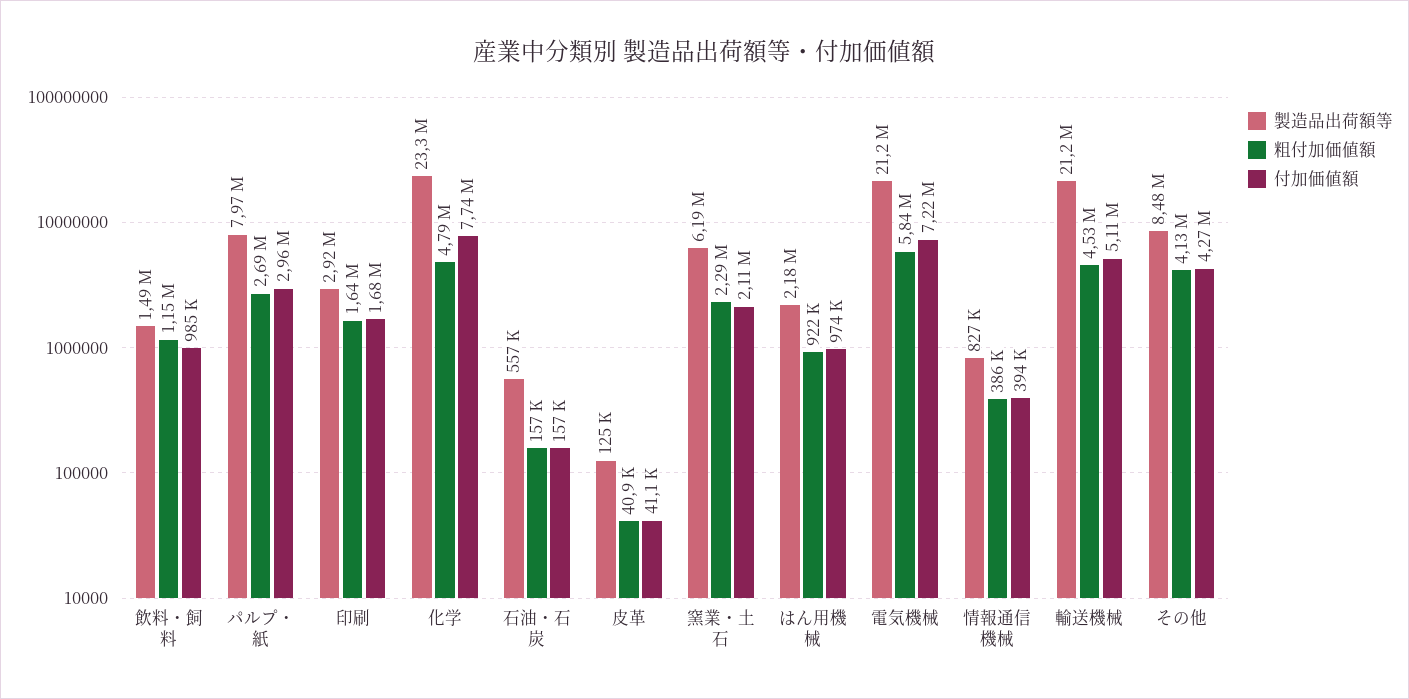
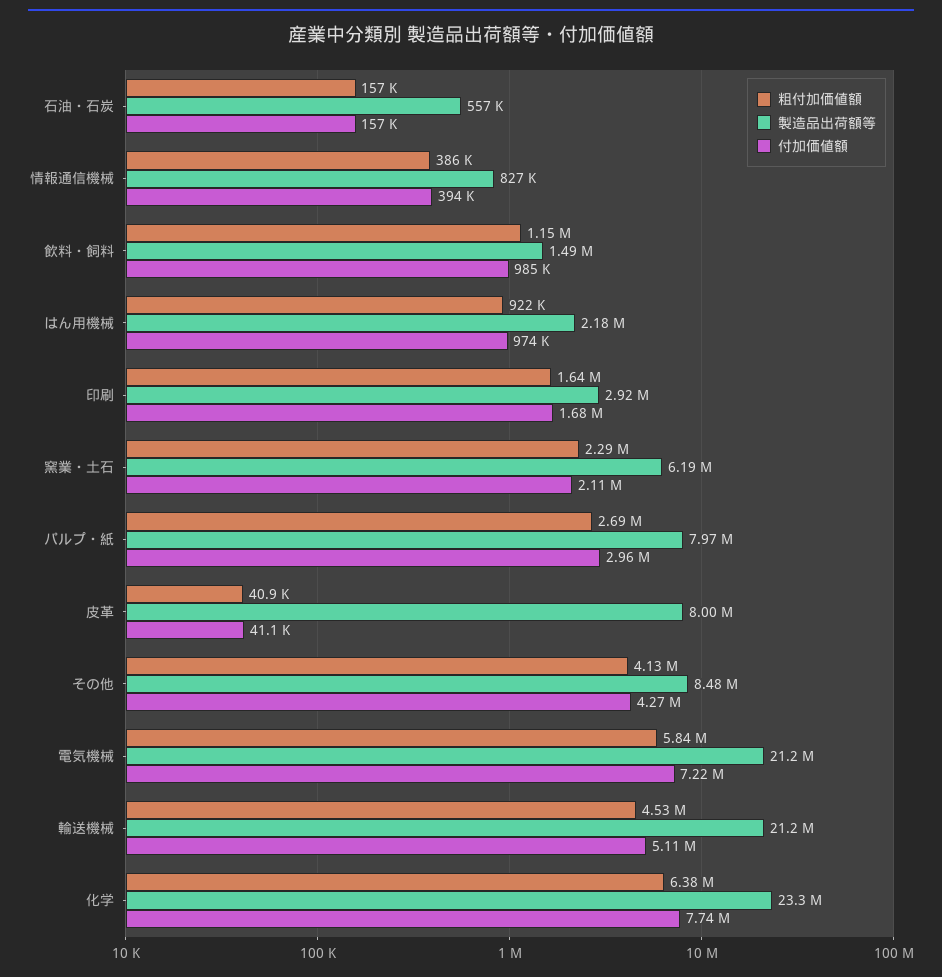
  {
    "製造品出荷額等": {
      "飲料・飼料": 1490000,
      "パルプ・紙": 7970000,
      "印刷": 2920000,
      "化学": 23300000,
      "石油・石炭": 557000,
-     "皮革": 125000,
+     "皮革": 8000000,
      "窯業・土石": 6190000,
      "はん用機械": 2180000,
      "電気機械": 21200000,
      "情報通信機械": 827000,
      "輸送機械": 21200000,
      "その他": 8480000
    },
    "粗付加価値額": {
      "飲料・飼料": 1150000,
      "パルプ・紙": 2690000,
      "印刷": 1640000,
-     "化学": 4790000,
+     "化学": 6380000,
      "石油・石炭": 157000,
      "皮革": 40900,
      "窯業・土石": 2290000,
      "はん用機械": 922000,
      "電気機械": 5840000,
      "情報通信機械": 386000,
      "輸送機械": 4530000,
      "その他": 4130000
    },
    "付加価値額": {
      "飲料・飼料": 985000,
      "パルプ・紙": 2960000,
      "印刷": 1680000,
      "化学": 7740000,
      "石油・石炭": 157000,
      "皮革": 41100,
      "窯業・土石": 2110000,
      "はん用機械": 974000,
      "電気機械": 7220000,
      "情報通信機械": 394000,
      "輸送機械": 5110000,
      "その他": 4270000
    }
  }

